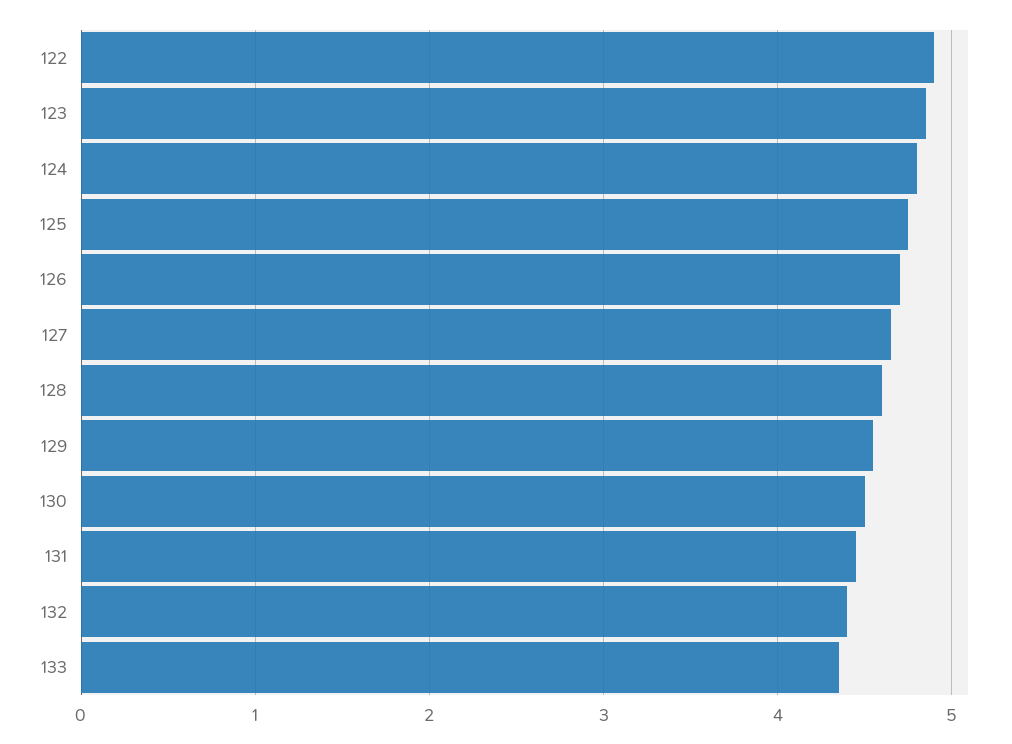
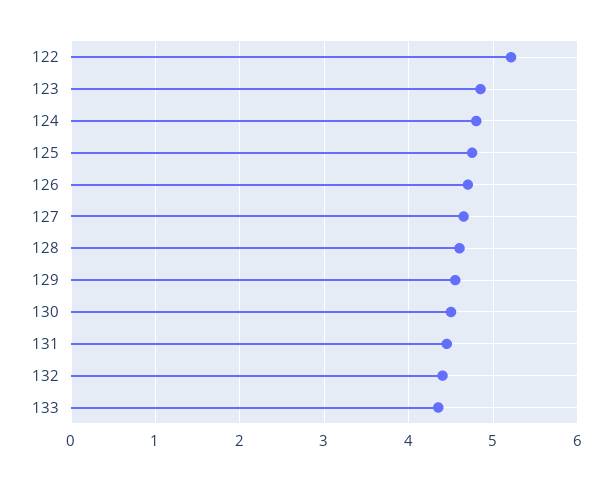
  {
-   "122": 4.9,
+   "122": 5.2,
    "123": 4.9,
    "124": 4.8,
    "125": 4.8,
    "126": 4.7,
    "127": 4.7,
    "128": 4.6,
    "129": 4.6,
    "130": 4.5,
    "131": 4.5,
    "132": 4.4,
    "133": 4.4
  }

